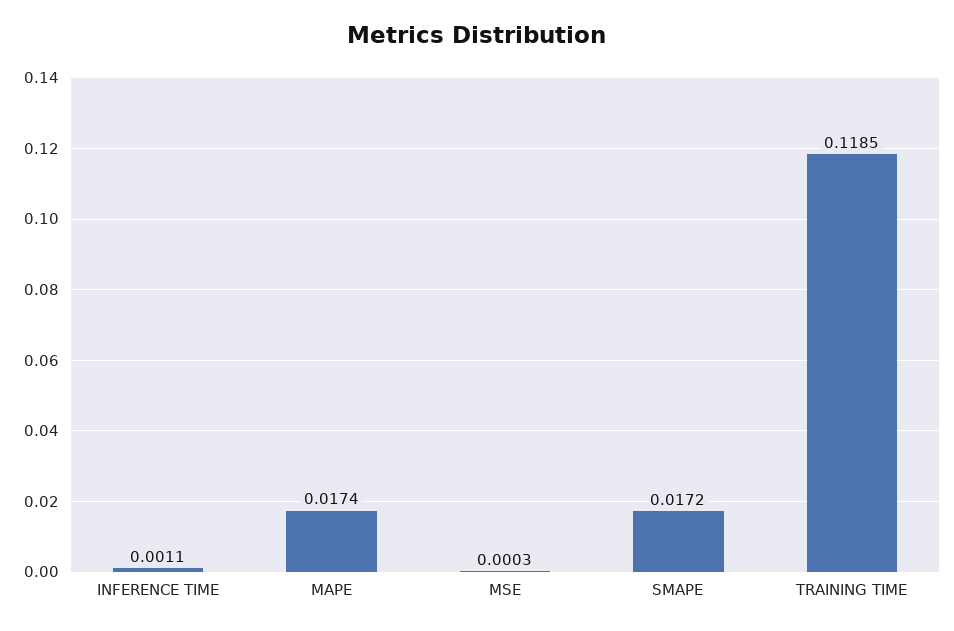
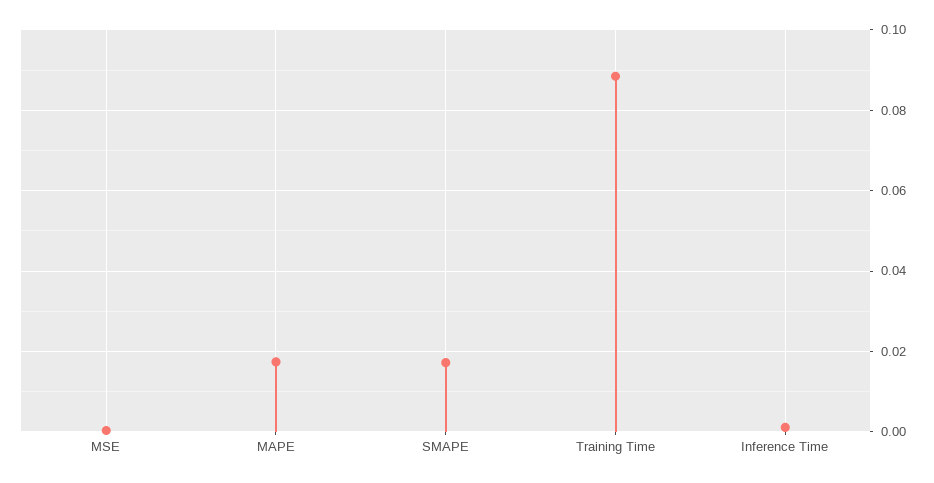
  {
    "INFERENCE TIME": 0.0011,
    "MAPE": 0.0174,
    "MSE": 0.0003,
    "SMAPE": 0.0172,
-   "TRAINING TIME": 0.1185
+   "TRAINING TIME": 0.088
  }

